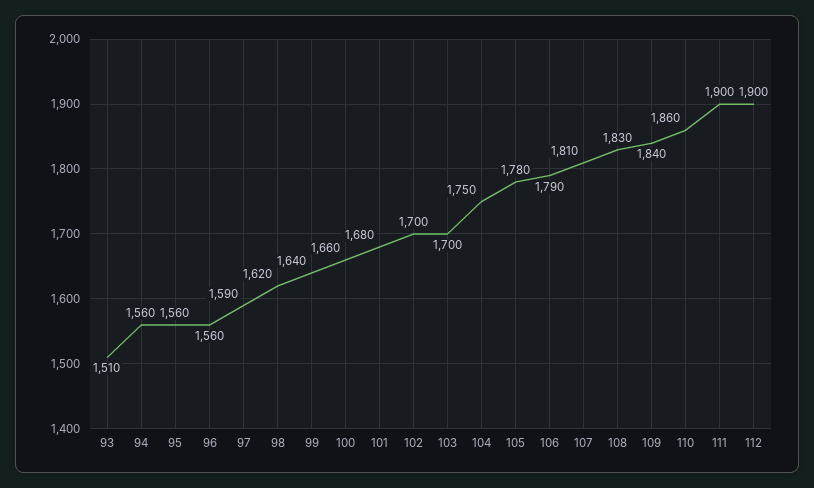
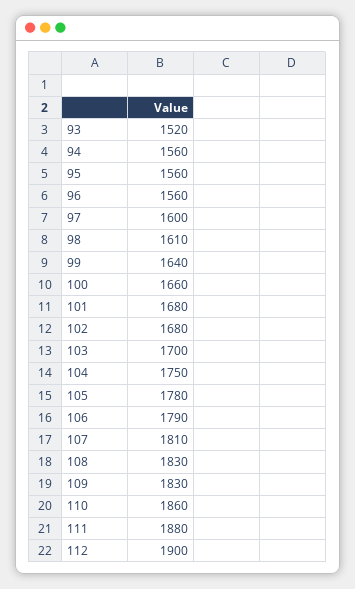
  {
-   "93": 1510,
+   "93": 1520,
    "94": 1560,
    "95": 1560,
    "96": 1560,
-   "97": 1590,
+   "97": 1600,
-   "98": 1620,
+   "98": 1610,
    "99": 1640,
    "100": 1660,
    "101": 1680,
-   "102": 1700,
+   "102": 1680,
    "103": 1700,
    "104": 1750,
    "105": 1780,
    "106": 1790,
    "107": 1810,
    "108": 1830,
-   "109": 1840,
+   "109": 1830,
    "110": 1860,
-   "111": 1900,
+   "111": 1880,
    "112": 1900
  }

